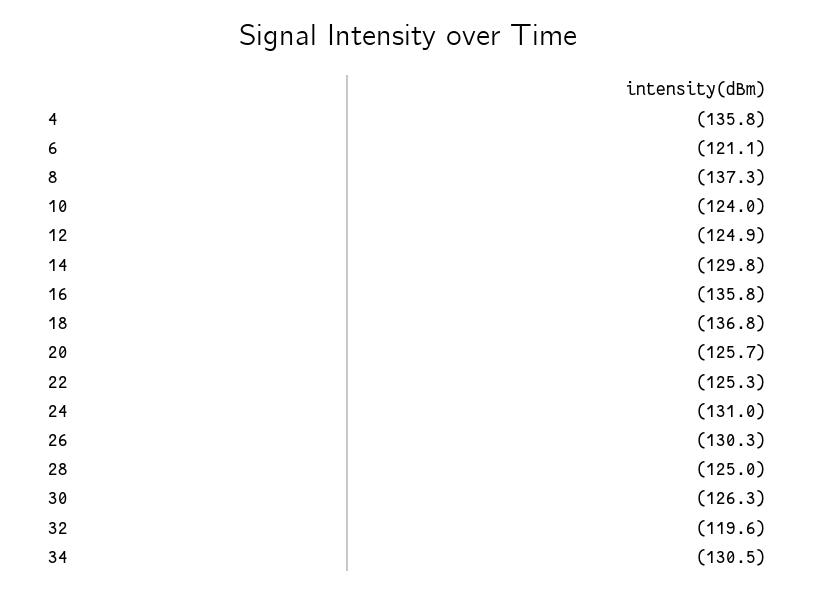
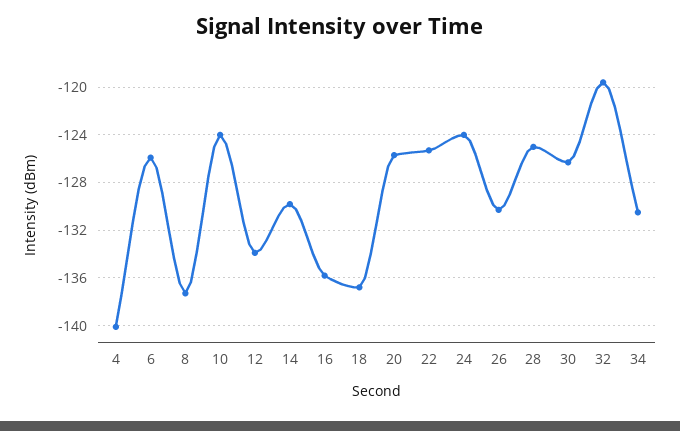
  {
-   "4": -135.8,
+   "4": -140,
-   "6": -121.1,
+   "6": -126,
    "8": -137.3,
    "10": -124,
-   "12": -124.9,
+   "12": -134,
    "14": -129.8,
    "16": -135.8,
    "18": -136.8,
    "20": -125.7,
    "22": -125.3,
-   "24": -131,
+   "24": -124,
    "26": -130.3,
    "28": -125,
    "30": -126.3,
    "32": -119.6,
    "34": -130.5
  }

